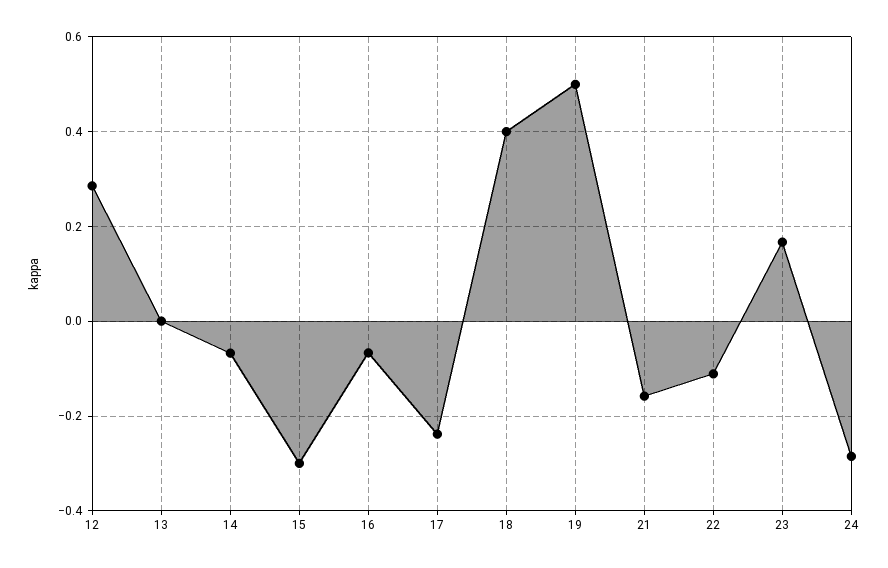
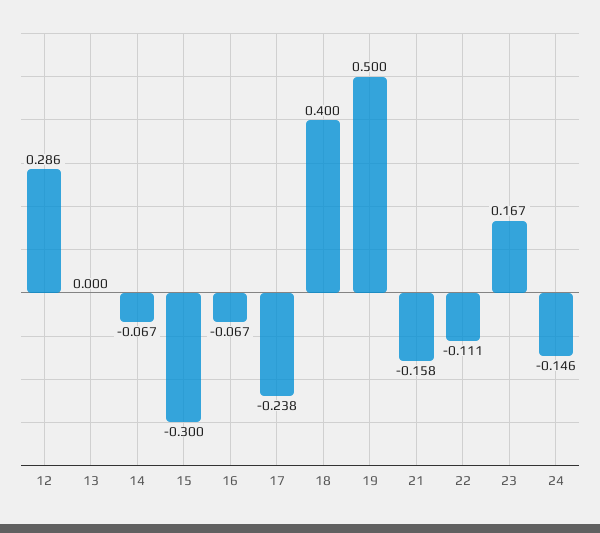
  {
    "12": 0.286,
    "13": 0,
    "14": -0.067,
    "15": -0.3,
    "16": -0.067,
    "17": -0.238,
    "18": 0.4,
    "19": 0.5,
    "21": -0.158,
    "22": -0.111,
    "23": 0.167,
-   "24": -0.28
+   "24": -0.146
  }

